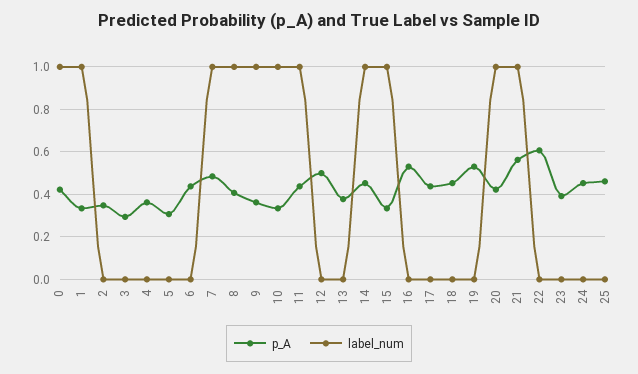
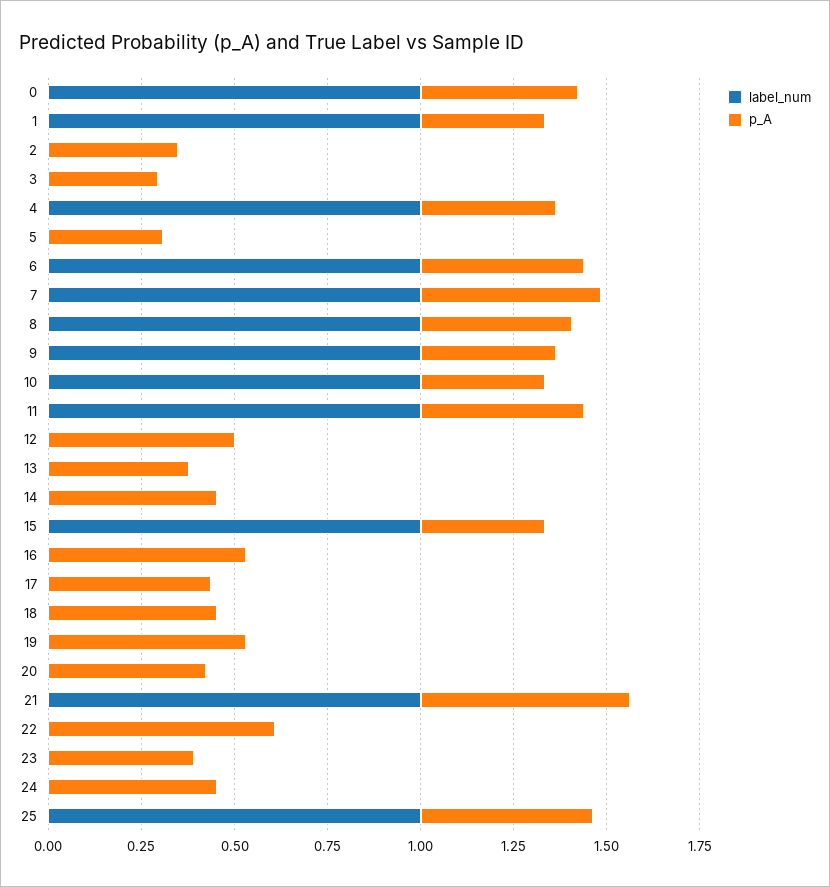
  {
    "p_A": {
      "0": 0.4,
      "1": 0.35,
      "2": 0.35,
      "3": 0.3,
      "4": 0.35,
      "5": 0.3,
      "6": 0.45,
      "7": 0.5,
      "8": 0.4,
      "9": 0.35,
      "10": 0.35,
      "11": 0.45,
      "12": 0.5,
      "13": 0.4,
      "14": 0.45,
      "15": 0.35,
      "16": 0.55,
      "17": 0.45,
      "18": 0.45,
      "19": 0.55,
      "20": 0.4,
      "21": 0.55,
      "22": 0.6,
      "23": 0.4,
      "24": 0.45,
      "25": 0.45
    },
    "label_num": {
      "0": 1,
      "1": 1,
      "2": 0,
      "3": 0,
-     "4": 0,
+     "4": 1,
      "5": 0,
-     "6": 0,
+     "6": 1,
      "7": 1,
      "8": 1,
      "9": 1,
      "10": 1,
      "11": 1,
      "12": 0,
      "13": 0,
-     "14": 1,
+     "14": 0,
      "15": 1,
      "16": 0,
      "17": 0,
      "18": 0,
      "19": 0,
-     "20": 1,
+     "20": 0,
      "21": 1,
      "22": 0,
      "23": 0,
      "24": 0,
-     "25": 0
+     "25": 1
    }
  }

